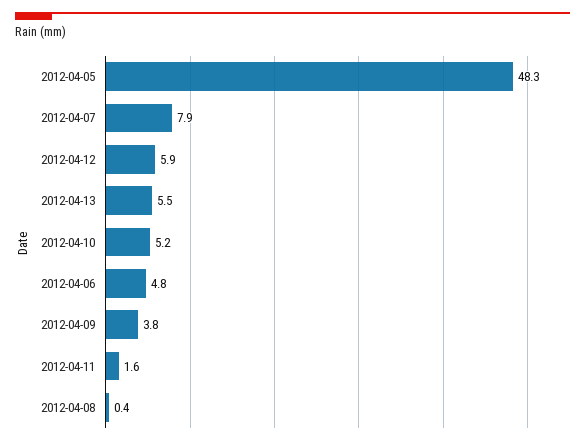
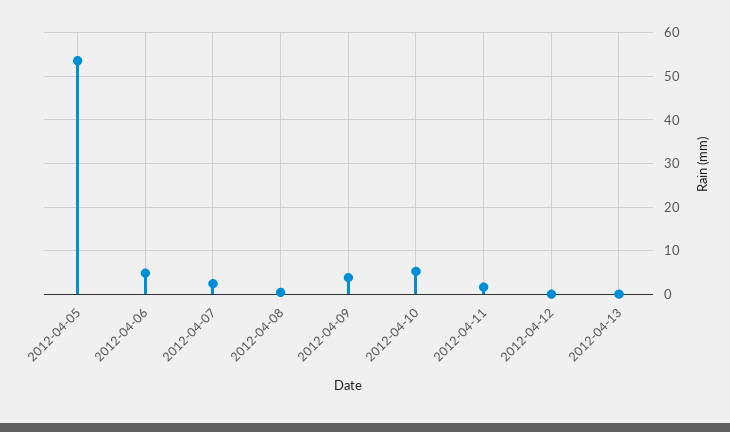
  {
-   "2012-04-05": 48.3,
+   "2012-04-05": 54,
-   "2012-04-07": 7.9,
+   "2012-04-07": 2,
-   "2012-04-12": 5.9,
+   "2012-04-12": 0,
-   "2012-04-13": 5.5,
+   "2012-04-13": 0,
    "2012-04-10": 5.2,
    "2012-04-06": 4.8,
    "2012-04-09": 3.8,
    "2012-04-11": 1.6,
    "2012-04-08": 0.4
  }

